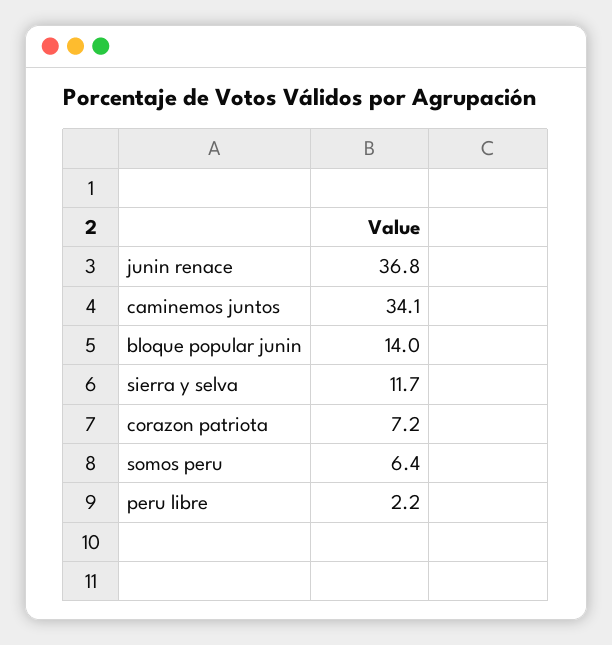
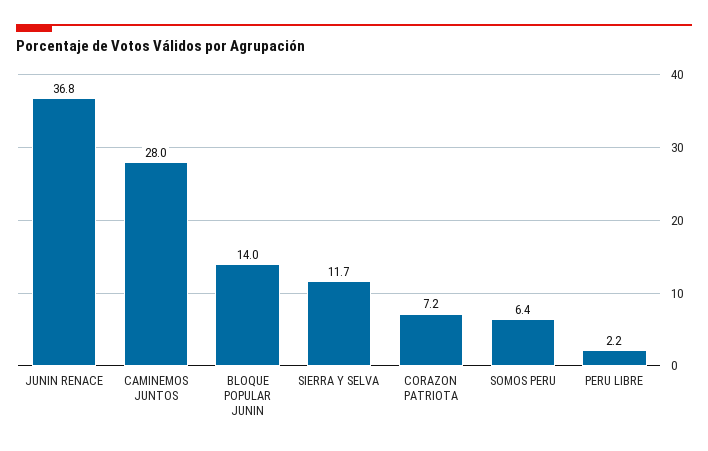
  {
    "junin renace": 36.8,
-   "caminemos juntos": 34.1,
+   "caminemos juntos": 28,
    "bloque popular junin": 14,
    "sierra y selva": 11.7,
    "corazon patriota": 7.2,
    "somos peru": 6.4,
    "peru libre": 2.2
  }

